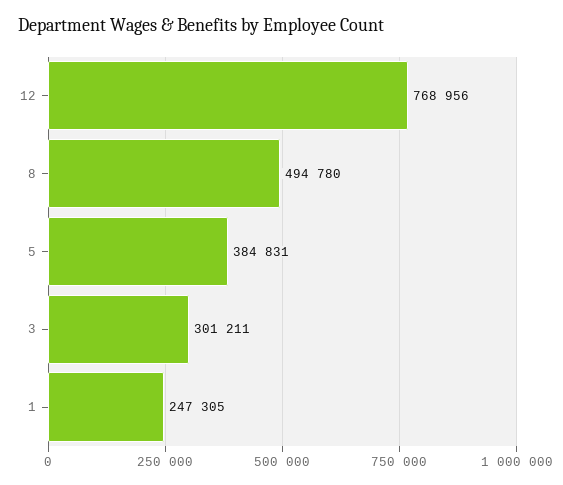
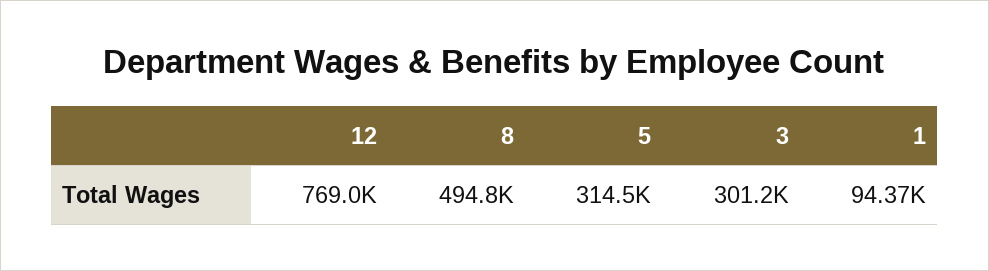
  {
    "12": 768956,
    "8": 494780,
-   "5": 384831,
+   "5": 314500,
    "3": 301211,
-   "1": 247305
+   "1": 94370
  }

